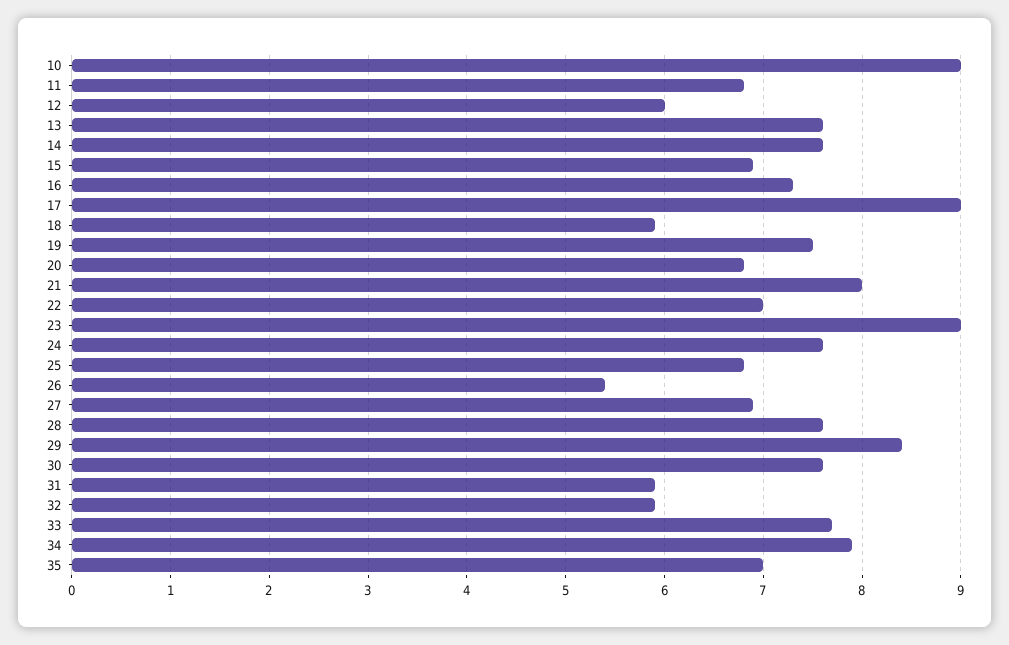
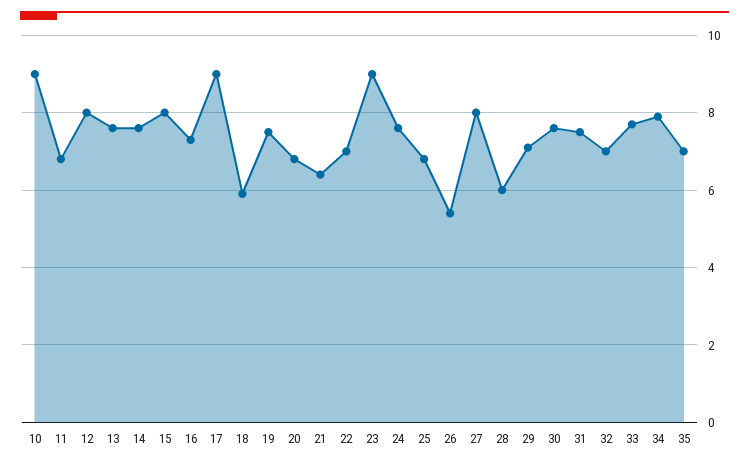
  {
    "10": 9,
    "11": 6.8,
-   "12": 6,
+   "12": 8,
    "13": 7.6,
    "14": 7.6,
-   "15": 6.9,
+   "15": 8,
    "16": 7.3,
    "17": 9,
    "18": 5.9,
    "19": 7.5,
    "20": 6.8,
-   "21": 8,
+   "21": 6.5,
    "22": 7,
    "23": 9,
    "24": 7.6,
    "25": 6.8,
    "26": 5.4,
-   "27": 6.9,
+   "27": 8,
-   "28": 7.6,
+   "28": 6,
-   "29": 8.4,
+   "29": 7,
    "30": 7.6,
-   "31": 5.9,
+   "31": 7.5,
-   "32": 5.9,
+   "32": 7,
    "33": 7.7,
    "34": 7.9,
    "35": 7
  }

